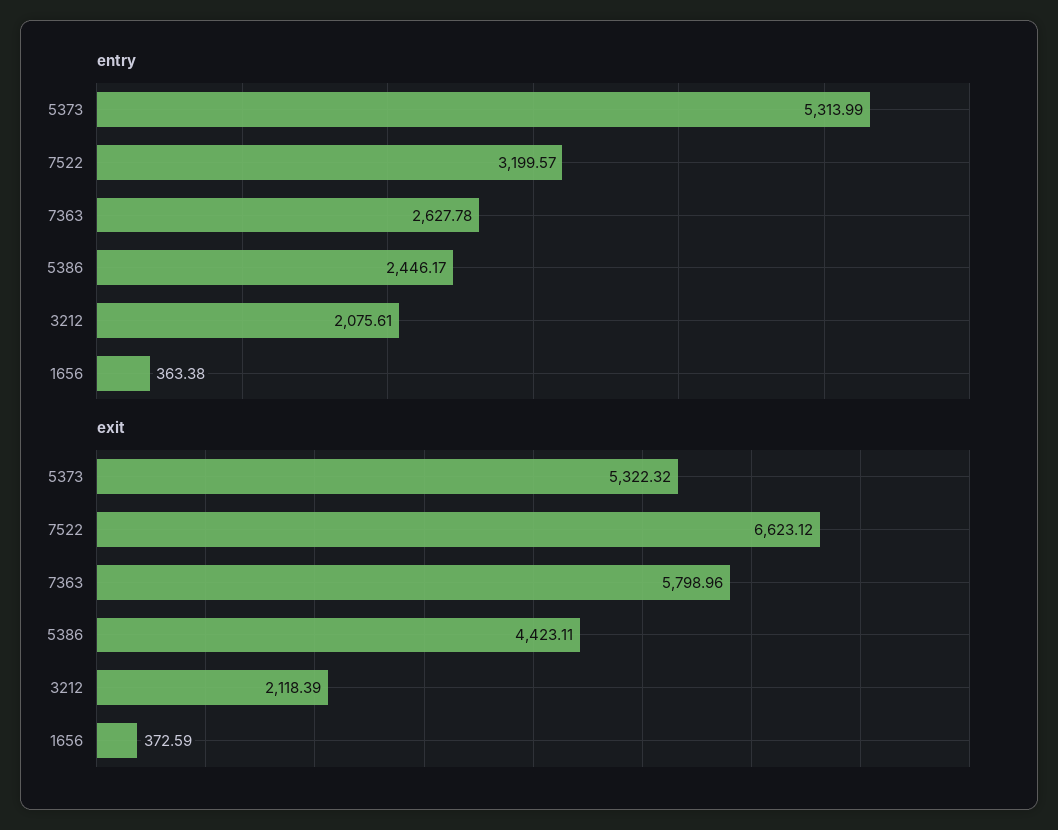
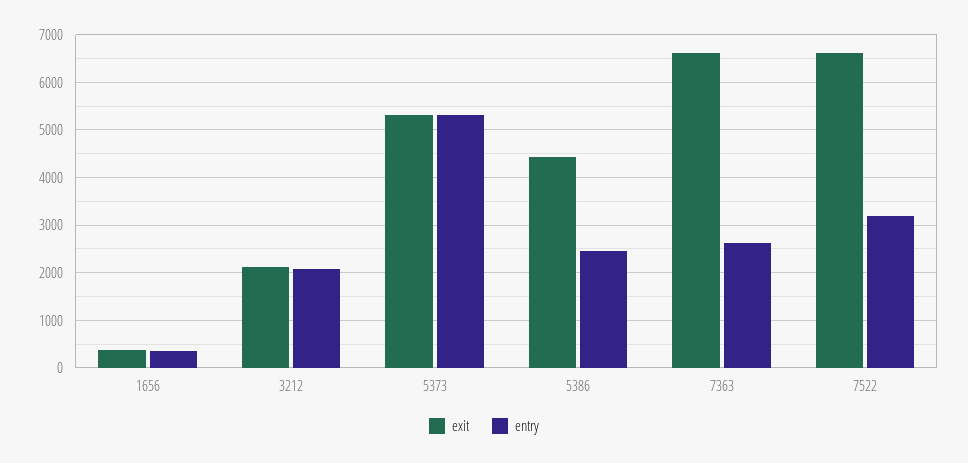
  {
    "entry": {
      "5373": 5313.99,
      "7522": 3199.57,
      "7363": 2627.78,
      "5386": 2446.17,
      "3212": 2075.61,
      "1656": 363.38
    },
    "exit": {
      "5373": 5322.32,
      "7522": 6623.12,
-     "7363": 5798.96,
+     "7363": 6600,
      "5386": 4423.11,
      "3212": 2118.39,
      "1656": 372.59
    }
  }

